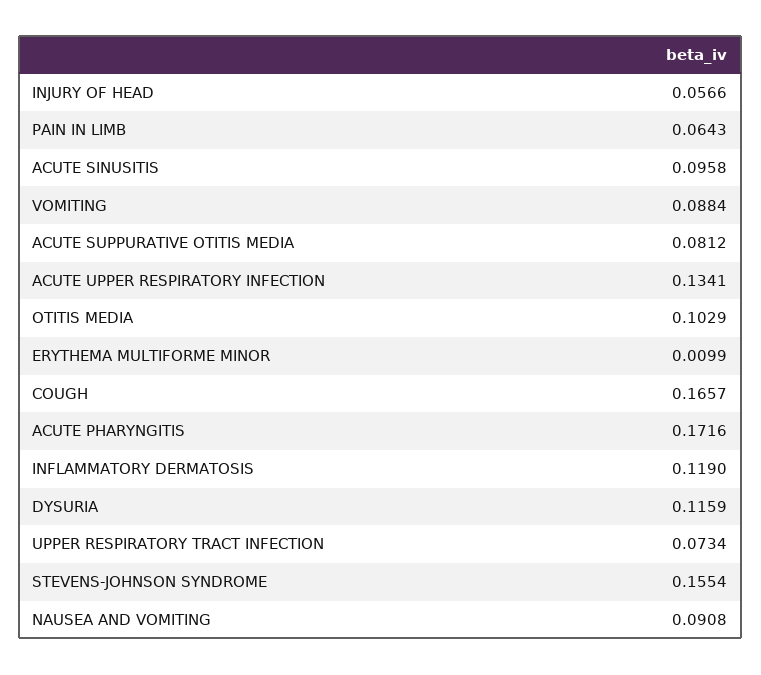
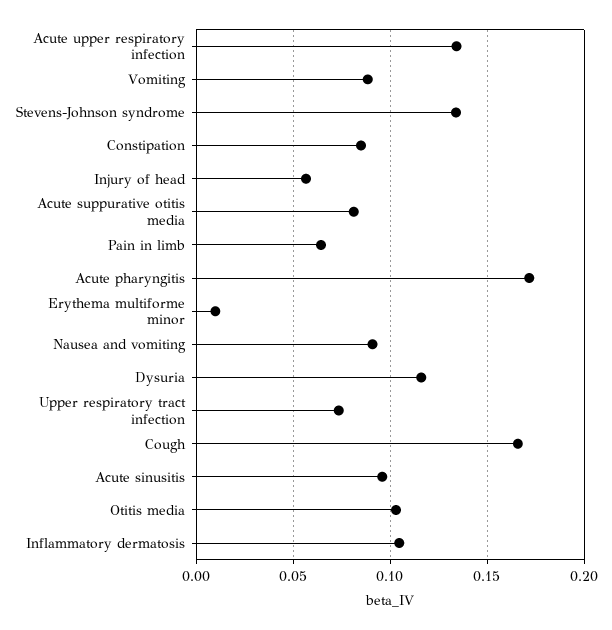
  {
    "INJURY OF HEAD": 0.0566,
    "PAIN IN LIMB": 0.0643,
    "ACUTE SINUSITIS": 0.0958,
    "VOMITING": 0.0884,
    "ACUTE SUPPURATIVE OTITIS MEDIA": 0.0812,
    "ACUTE UPPER RESPIRATORY INFECTION": 0.1341,
    "OTITIS MEDIA": 0.1029,
    "ERYTHEMA MULTIFORME MINOR": 0.0099,
    "COUGH": 0.1657,
    "ACUTE PHARYNGITIS": 0.1716,
-   "INFLAMMATORY DERMATOSIS": 0.119,
+   "INFLAMMATORY DERMATOSIS": 0.105,
    "DYSURIA": 0.1159,
    "UPPER RESPIRATORY TRACT INFECTION": 0.0734,
-   "STEVENS-JOHNSON SYNDROME": 0.1554,
+   "STEVENS-JOHNSON SYNDROME": 0.135,
-   "NAUSEA AND VOMITING": 0.0908
+   "NAUSEA AND VOMITING": 0.0908,
+   "Constipation": 0.085
  }

